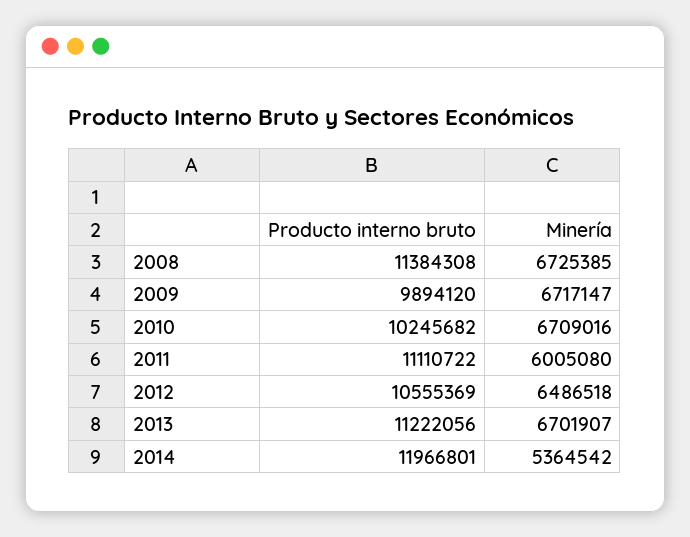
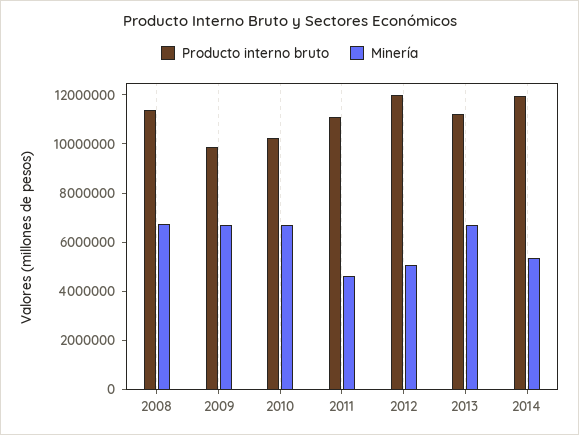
  {
    "Producto interno bruto": {
      "2008": 11384308,
      "2009": 9894120,
      "2010": 10245682,
      "2011": 11110722,
-     "2012": 10555369,
+     "2012": 12000000,
      "2013": 11222056,
      "2014": 11966801
    },
    "Minería": {
      "2008": 6725385,
      "2009": 6717147,
      "2010": 6709016,
-     "2011": 6005080,
+     "2011": 4500000,
-     "2012": 6486518,
+     "2012": 5000000,
      "2013": 6701907,
      "2014": 5364542
    }
  }

